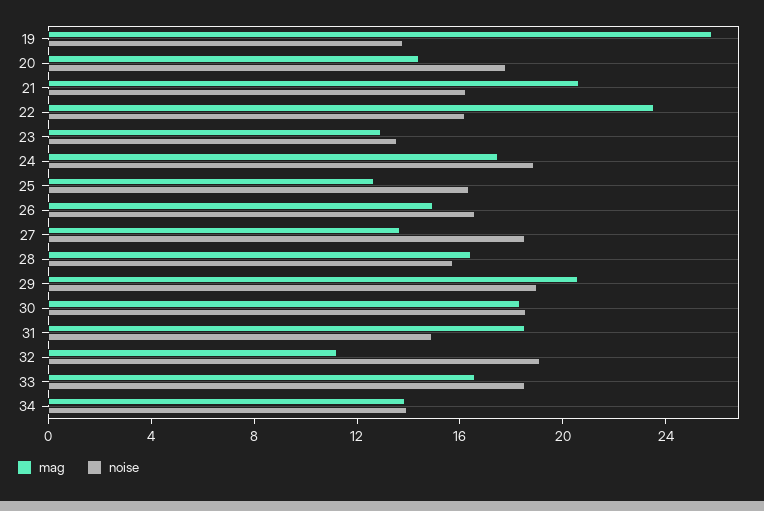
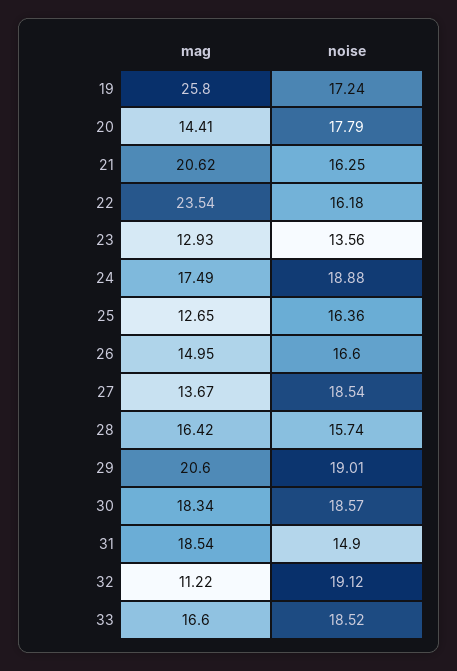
  {
    "mag": {
      "19": 25.8,
      "20": 14.41,
      "21": 20.62,
      "22": 23.54,
      "23": 12.93,
      "24": 17.49,
      "25": 12.65,
      "26": 14.95,
      "27": 13.67,
      "28": 16.42,
      "29": 20.6,
      "30": 18.34,
      "31": 18.54,
      "32": 11.22,
-     "33": 16.6,
+     "33": 16.6
-     "34": 14
    },
    "noise": {
-     "19": 14,
+     "19": 17.24,
      "20": 17.79,
      "21": 16.25,
      "22": 16.18,
      "23": 13.56,
      "24": 18.88,
      "25": 16.36,
      "26": 16.6,
      "27": 18.54,
      "28": 15.74,
      "29": 19.01,
      "30": 18.57,
      "31": 14.9,
      "32": 19.12,
-     "33": 18.52,
+     "33": 18.52
-     "34": 14
    }
  }

